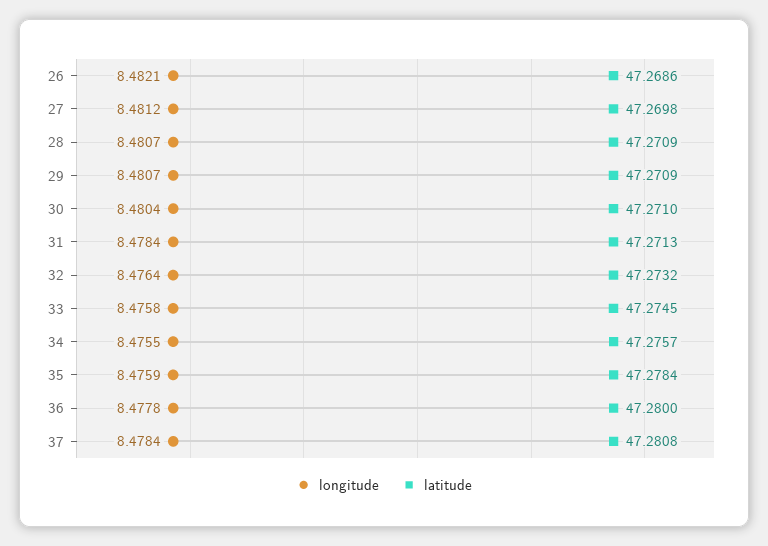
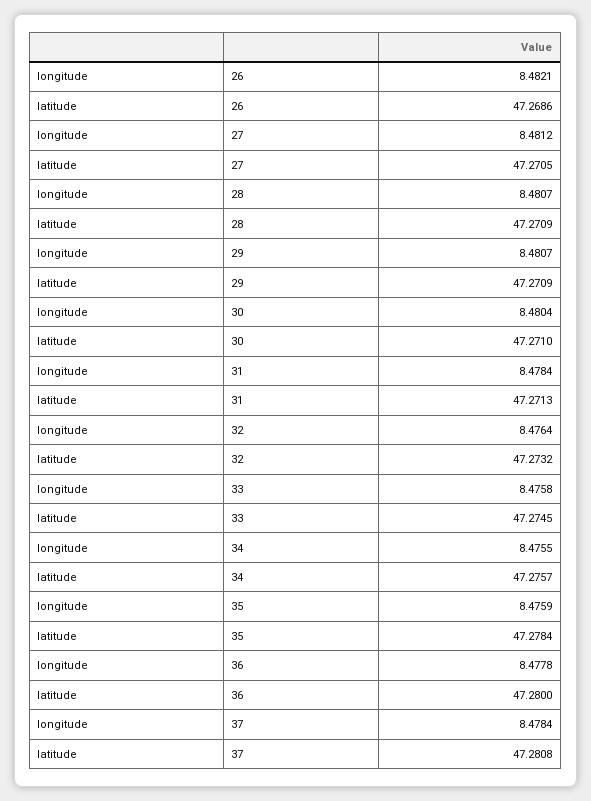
  {
    "longitude": {
      "26": 8.4821,
      "27": 8.4812,
      "28": 8.4807,
      "29": 8.4807,
      "30": 8.4804,
      "31": 8.4784,
      "32": 8.4764,
      "33": 8.4758,
      "34": 8.4755,
      "35": 8.4759,
      "36": 8.4778,
      "37": 8.4784
    },
    "latitude": {
      "26": 47.2686,
-     "27": 47.2698,
+     "27": 47.2705,
      "28": 47.2709,
      "29": 47.2709,
      "30": 47.271,
      "31": 47.2713,
      "32": 47.2732,
      "33": 47.2745,
      "34": 47.2757,
      "35": 47.2784,
      "36": 47.28,
      "37": 47.2808
    }
  }

